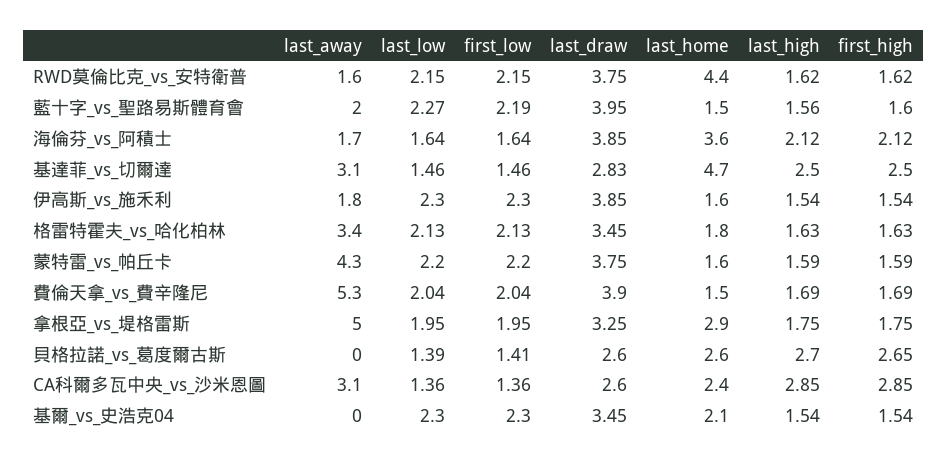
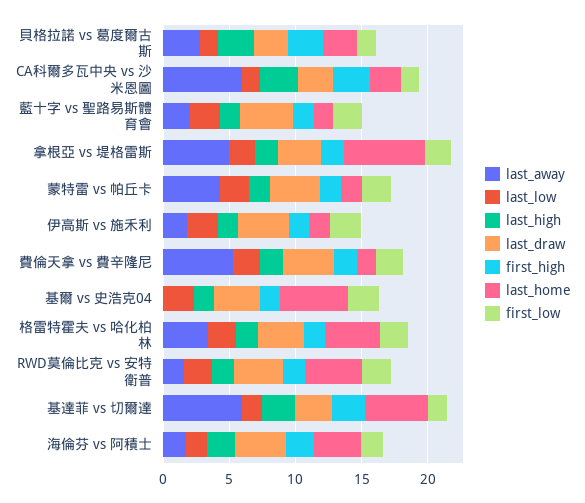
  {
    "last_away": {
      "RWD莫倫比克_vs_安特衛普": 1.6,
      "藍十字_vs_聖路易斯體育會": 2,
      "海倫芬_vs_阿積士": 1.7,
-     "基達菲_vs_切爾達": 3.1,
+     "基達菲_vs_切爾達": 6,
      "伊高斯_vs_施禾利": 1.8,
      "格雷特霍夫_vs_哈化柏林": 3.4,
      "蒙特雷_vs_帕丘卡": 4.3,
      "費倫天拿_vs_費辛隆尼": 5.3,
      "拿根亞_vs_堤格雷斯": 5,
-     "貝格拉諾_vs_葛度爾古斯": 0,
+     "貝格拉諾_vs_葛度爾古斯": 3,
-     "CA科爾多瓦中央_vs_沙米恩圖": 3.1,
+     "CA科爾多瓦中央_vs_沙米恩圖": 6,
      "基爾_vs_史浩克04": 0
    },
    "last_low": {
      "RWD莫倫比克_vs_安特衛普": 2.15,
      "藍十字_vs_聖路易斯體育會": 2.27,
      "海倫芬_vs_阿積士": 1.64,
      "基達菲_vs_切爾達": 1.46,
      "伊高斯_vs_施禾利": 2.3,
      "格雷特霍夫_vs_哈化柏林": 2.13,
      "蒙特雷_vs_帕丘卡": 2.2,
      "費倫天拿_vs_費辛隆尼": 2.04,
      "拿根亞_vs_堤格雷斯": 1.95,
      "貝格拉諾_vs_葛度爾古斯": 1.39,
      "CA科爾多瓦中央_vs_沙米恩圖": 1.36,
      "基爾_vs_史浩克04": 2.3
    },
    "first_low": {
      "RWD莫倫比克_vs_安特衛普": 2.15,
      "藍十字_vs_聖路易斯體育會": 2.19,
      "海倫芬_vs_阿積士": 1.64,
      "基達菲_vs_切爾達": 1.46,
      "伊高斯_vs_施禾利": 2.3,
      "格雷特霍夫_vs_哈化柏林": 2.13,
      "蒙特雷_vs_帕丘卡": 2.2,
      "費倫天拿_vs_費辛隆尼": 2.04,
      "拿根亞_vs_堤格雷斯": 1.95,
      "貝格拉諾_vs_葛度爾古斯": 1.41,
      "CA科爾多瓦中央_vs_沙米恩圖": 1.36,
      "基爾_vs_史浩克04": 2.3
    },
    "last_draw": {
      "RWD莫倫比克_vs_安特衛普": 3.75,
      "藍十字_vs_聖路易斯體育會": 3.95,
      "海倫芬_vs_阿積士": 3.85,
      "基達菲_vs_切爾達": 2.83,
      "伊高斯_vs_施禾利": 3.85,
      "格雷特霍夫_vs_哈化柏林": 3.45,
      "蒙特雷_vs_帕丘卡": 3.75,
      "費倫天拿_vs_費辛隆尼": 3.9,
      "拿根亞_vs_堤格雷斯": 3.25,
      "貝格拉諾_vs_葛度爾古斯": 2.6,
      "CA科爾多瓦中央_vs_沙米恩圖": 2.6,
      "基爾_vs_史浩克04": 3.45
    },
    "last_home": {
      "RWD莫倫比克_vs_安特衛普": 4.4,
      "藍十字_vs_聖路易斯體育會": 1.5,
      "海倫芬_vs_阿積士": 3.6,
      "基達菲_vs_切爾達": 4.7,
      "伊高斯_vs_施禾利": 1.6,
-     "格雷特霍夫_vs_哈化柏林": 1.8,
+     "格雷特霍夫_vs_哈化柏林": 4,
      "蒙特雷_vs_帕丘卡": 1.6,
      "費倫天拿_vs_費辛隆尼": 1.5,
-     "拿根亞_vs_堤格雷斯": 2.9,
+     "拿根亞_vs_堤格雷斯": 6,
      "貝格拉諾_vs_葛度爾古斯": 2.6,
      "CA科爾多瓦中央_vs_沙米恩圖": 2.4,
-     "基爾_vs_史浩克04": 2.1
+     "基爾_vs_史浩克04": 5
    },
    "last_high": {
      "RWD莫倫比克_vs_安特衛普": 1.62,
      "藍十字_vs_聖路易斯體育會": 1.56,
      "海倫芬_vs_阿積士": 2.12,
      "基達菲_vs_切爾達": 2.5,
      "伊高斯_vs_施禾利": 1.54,
      "格雷特霍夫_vs_哈化柏林": 1.63,
      "蒙特雷_vs_帕丘卡": 1.59,
      "費倫天拿_vs_費辛隆尼": 1.69,
      "拿根亞_vs_堤格雷斯": 1.75,
      "貝格拉諾_vs_葛度爾古斯": 2.7,
      "CA科爾多瓦中央_vs_沙米恩圖": 2.85,
      "基爾_vs_史浩克04": 1.54
    },
    "first_high": {
      "RWD莫倫比克_vs_安特衛普": 1.62,
      "藍十字_vs_聖路易斯體育會": 1.6,
      "海倫芬_vs_阿積士": 2.12,
      "基達菲_vs_切爾達": 2.5,
      "伊高斯_vs_施禾利": 1.54,
      "格雷特霍夫_vs_哈化柏林": 1.63,
      "蒙特雷_vs_帕丘卡": 1.59,
      "費倫天拿_vs_費辛隆尼": 1.69,
      "拿根亞_vs_堤格雷斯": 1.75,
      "貝格拉諾_vs_葛度爾古斯": 2.65,
      "CA科爾多瓦中央_vs_沙米恩圖": 2.85,
      "基爾_vs_史浩克04": 1.54
    }
  }

